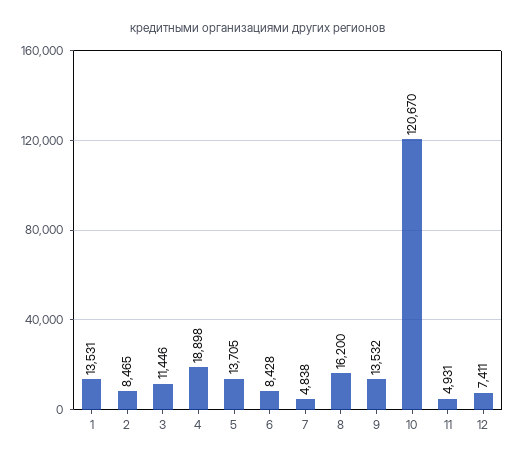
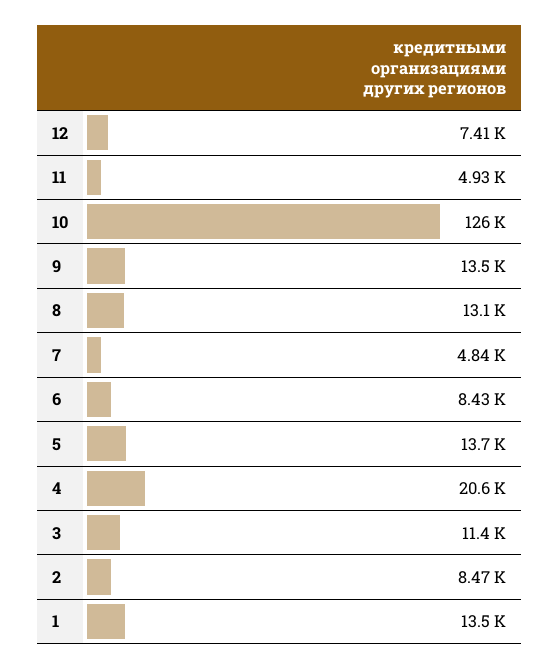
  {
    "1": 13531,
    "2": 8465,
    "3": 11446,
-   "4": 18898,
+   "4": 20600,
    "5": 13705,
    "6": 8428,
    "7": 4838,
-   "8": 16200,
+   "8": 13100,
    "9": 13532,
-   "10": 120670,
+   "10": 126000,
    "11": 4931,
    "12": 7411
  }

